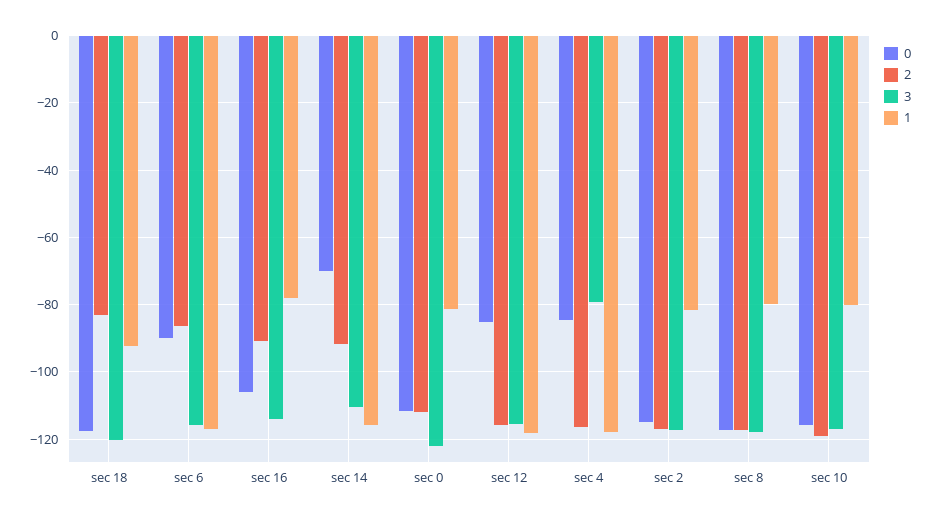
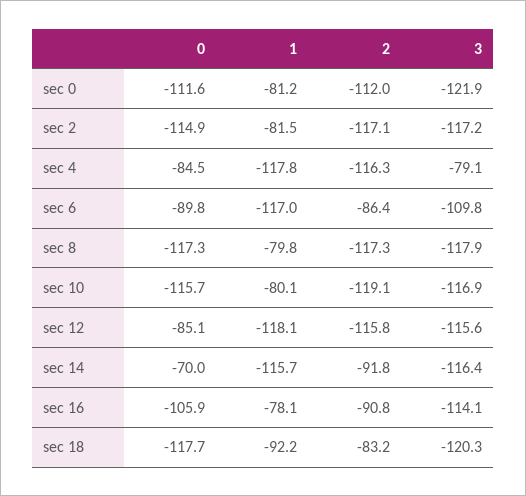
  {
    "0": {
      "sec 18": -117.7,
      "sec 6": -89.8,
      "sec 16": -105.9,
      "sec 14": -70,
      "sec 0": -111.6,
      "sec 12": -85.1,
      "sec 4": -84.5,
      "sec 2": -114.9,
      "sec 8": -117.3,
      "sec 10": -115.7
    },
    "2": {
      "sec 18": -83.2,
      "sec 6": -86.4,
      "sec 16": -90.8,
      "sec 14": -91.8,
      "sec 0": -112,
      "sec 12": -115.8,
      "sec 4": -116.3,
      "sec 2": -117.1,
      "sec 8": -117.3,
      "sec 10": -119.1
    },
    "3": {
      "sec 18": -120.3,
-     "sec 6": -116,
+     "sec 6": -109.8,
      "sec 16": -114.1,
-     "sec 14": -110,
+     "sec 14": -116.4,
      "sec 0": -121.9,
      "sec 12": -115.6,
      "sec 4": -79.1,
      "sec 2": -117.2,
      "sec 8": -117.9,
      "sec 10": -116.9
    },
    "1": {
      "sec 18": -92.2,
      "sec 6": -117,
      "sec 16": -78.1,
      "sec 14": -115.7,
      "sec 0": -81.2,
      "sec 12": -118.1,
      "sec 4": -117.8,
      "sec 2": -81.5,
      "sec 8": -79.8,
      "sec 10": -80.1
    }
  }

